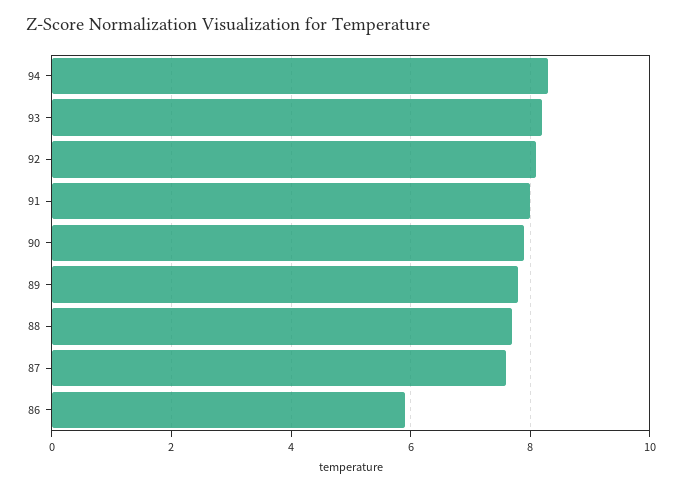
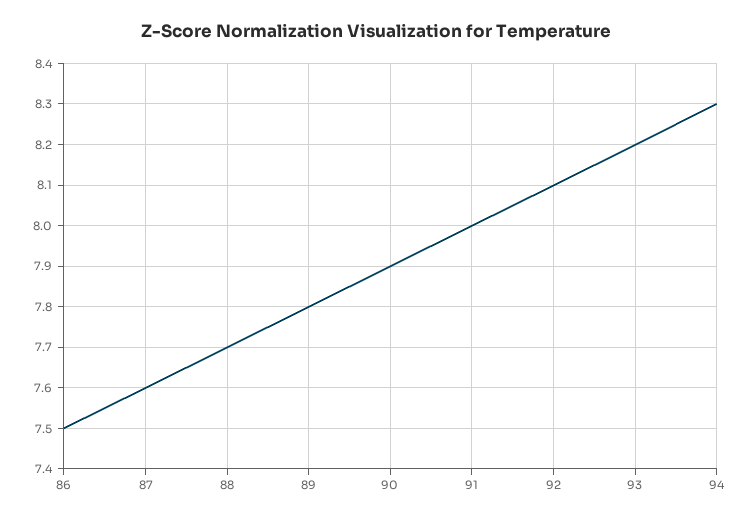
  {
    "94": 8.3,
    "93": 8.2,
    "92": 8.1,
    "91": 8,
    "90": 7.9,
    "89": 7.8,
    "88": 7.7,
    "87": 7.6,
-   "86": 6
+   "86": 7.5
  }

